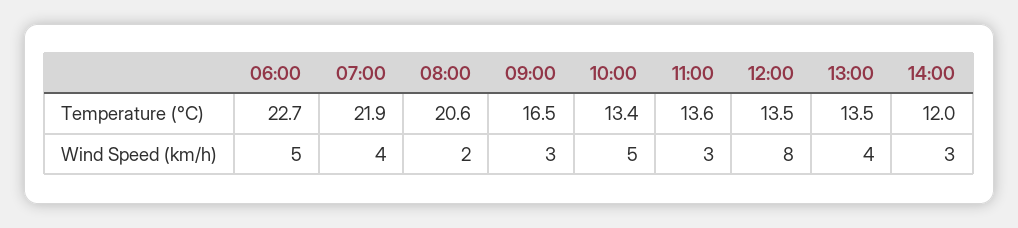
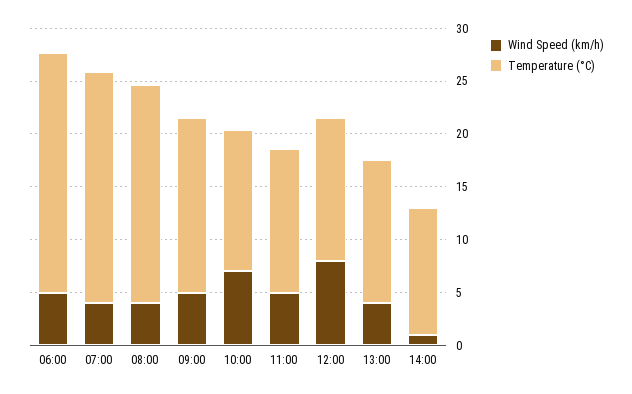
  {
    "Temperature (°C)": {
      "06:00": 22.7,
      "07:00": 21.9,
      "08:00": 20.6,
      "09:00": 16.5,
      "10:00": 13.4,
      "11:00": 13.6,
      "12:00": 13.5,
      "13:00": 13.5,
      "14:00": 12
    },
    "Wind Speed (km/h)": {
      "06:00": 5,
      "07:00": 4,
-     "08:00": 2,
+     "08:00": 4,
-     "09:00": 3,
+     "09:00": 5,
-     "10:00": 5,
+     "10:00": 7,
-     "11:00": 3,
+     "11:00": 5,
      "12:00": 8,
      "13:00": 4,
-     "14:00": 3
+     "14:00": 1
    }
  }

